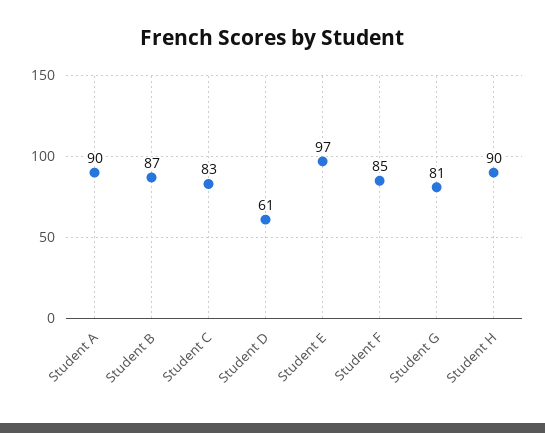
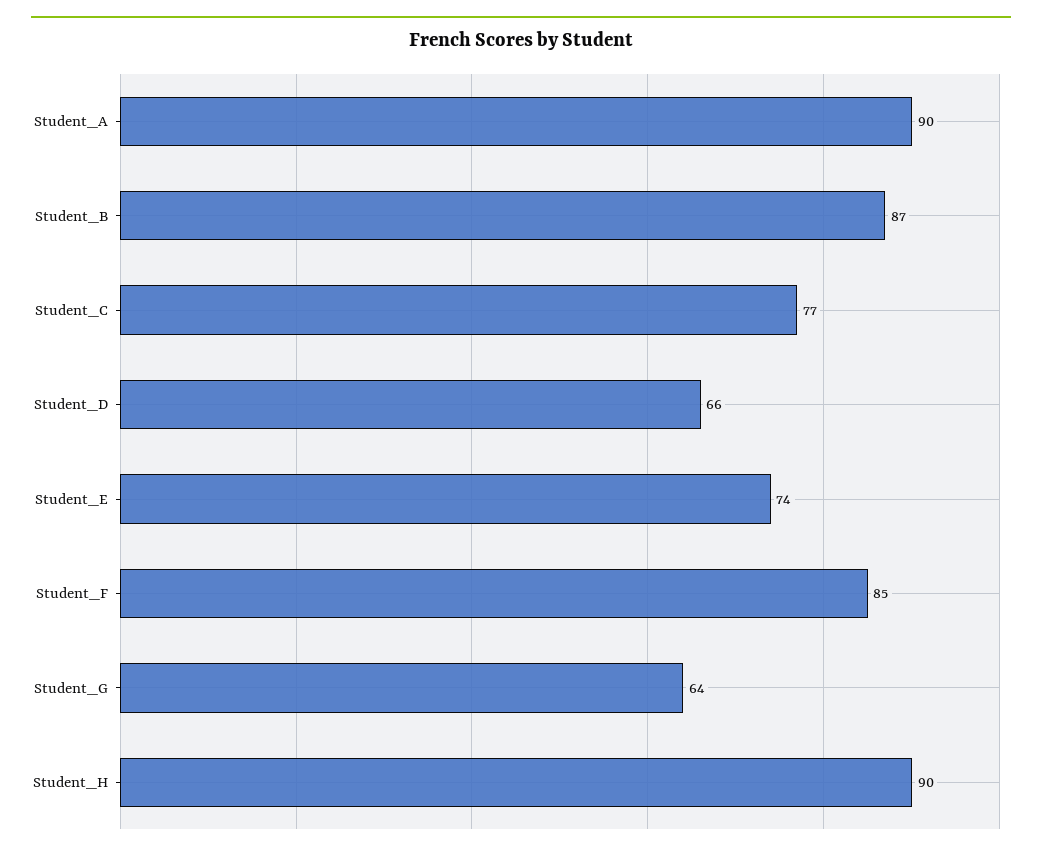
  {
    "Student A": 90,
    "Student B": 87,
-   "Student C": 83,
+   "Student C": 77,
-   "Student D": 61,
+   "Student D": 66,
-   "Student E": 97,
+   "Student E": 74,
    "Student F": 85,
-   "Student G": 81,
+   "Student G": 64,
    "Student H": 90
  }

